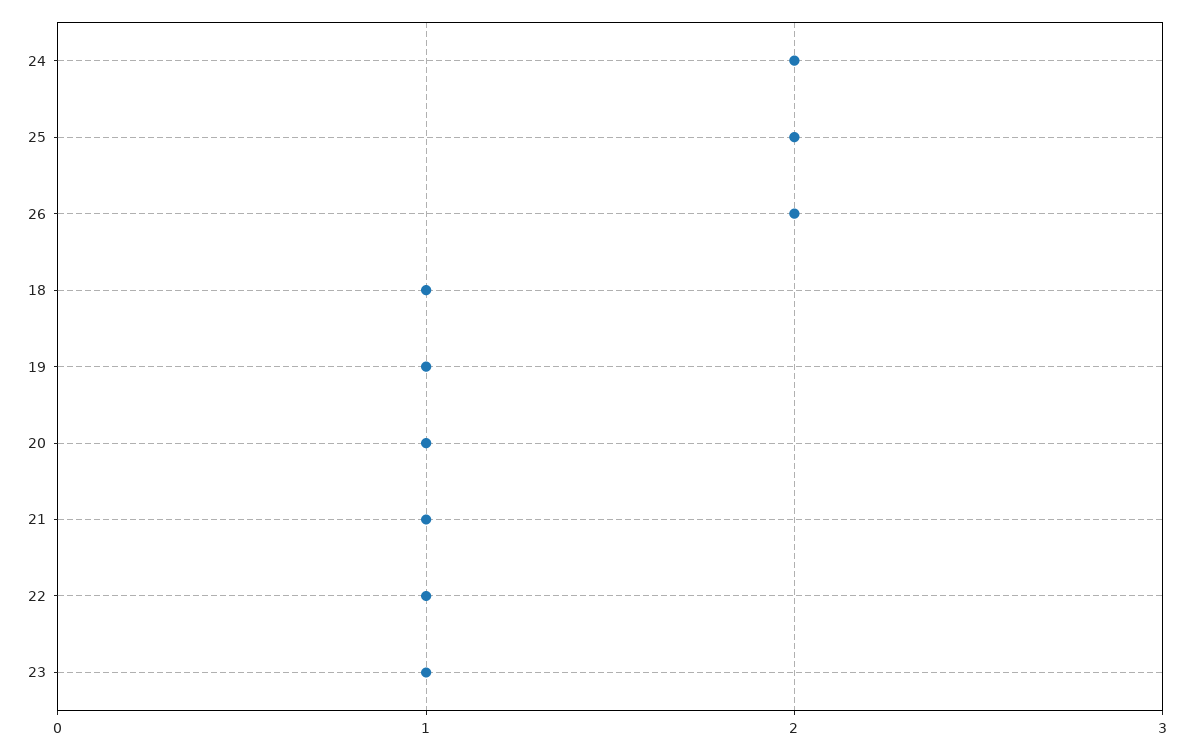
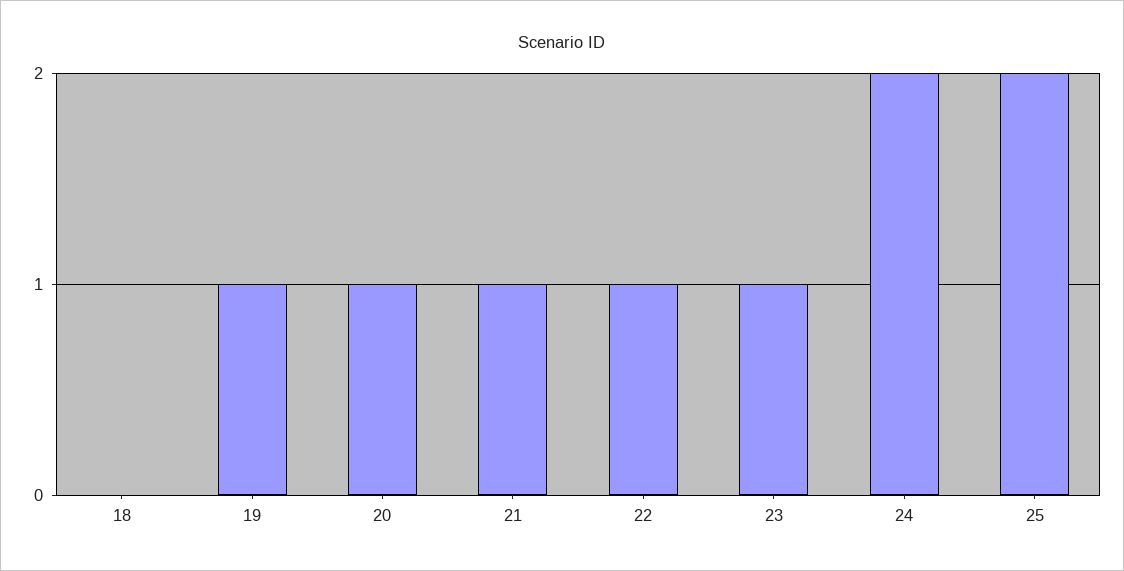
  {
    "24": 2,
    "25": 2,
-   "26": 2,
-   "18": 1,
+   "18": 0,
    "19": 1,
    "20": 1,
    "21": 1,
    "22": 1,
    "23": 1
  }

